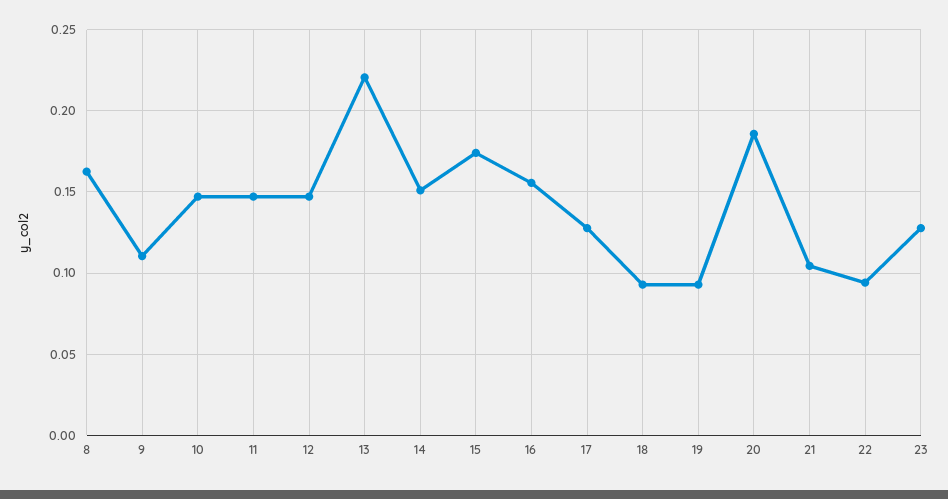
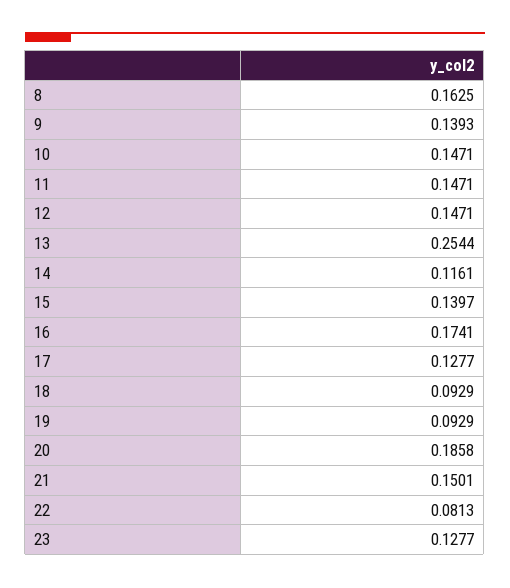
  {
    "8": 0.1625,
-   "9": 0.11,
+   "9": 0.1393,
    "10": 0.1471,
    "11": 0.1471,
    "12": 0.1471,
-   "13": 0.22,
+   "13": 0.2544,
-   "14": 0.15,
+   "14": 0.1161,
-   "15": 0.175,
+   "15": 0.1397,
-   "16": 0.155,
+   "16": 0.1741,
    "17": 0.1277,
    "18": 0.0929,
    "19": 0.0929,
    "20": 0.1858,
-   "21": 0.105,
+   "21": 0.1501,
-   "22": 0.095,
+   "22": 0.0813,
    "23": 0.1277
  }

